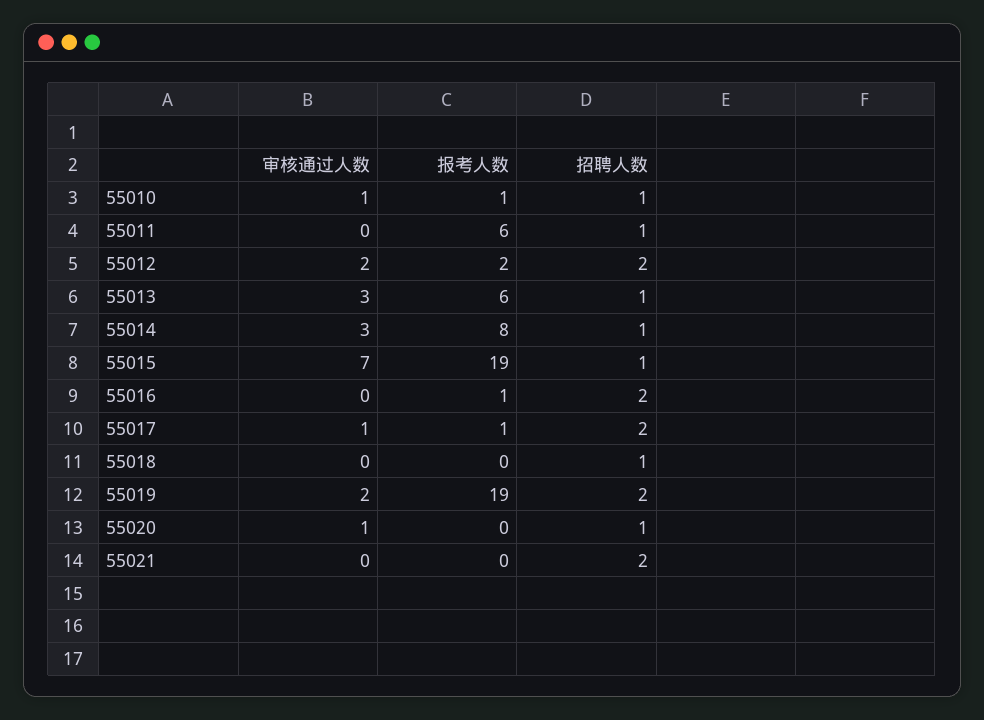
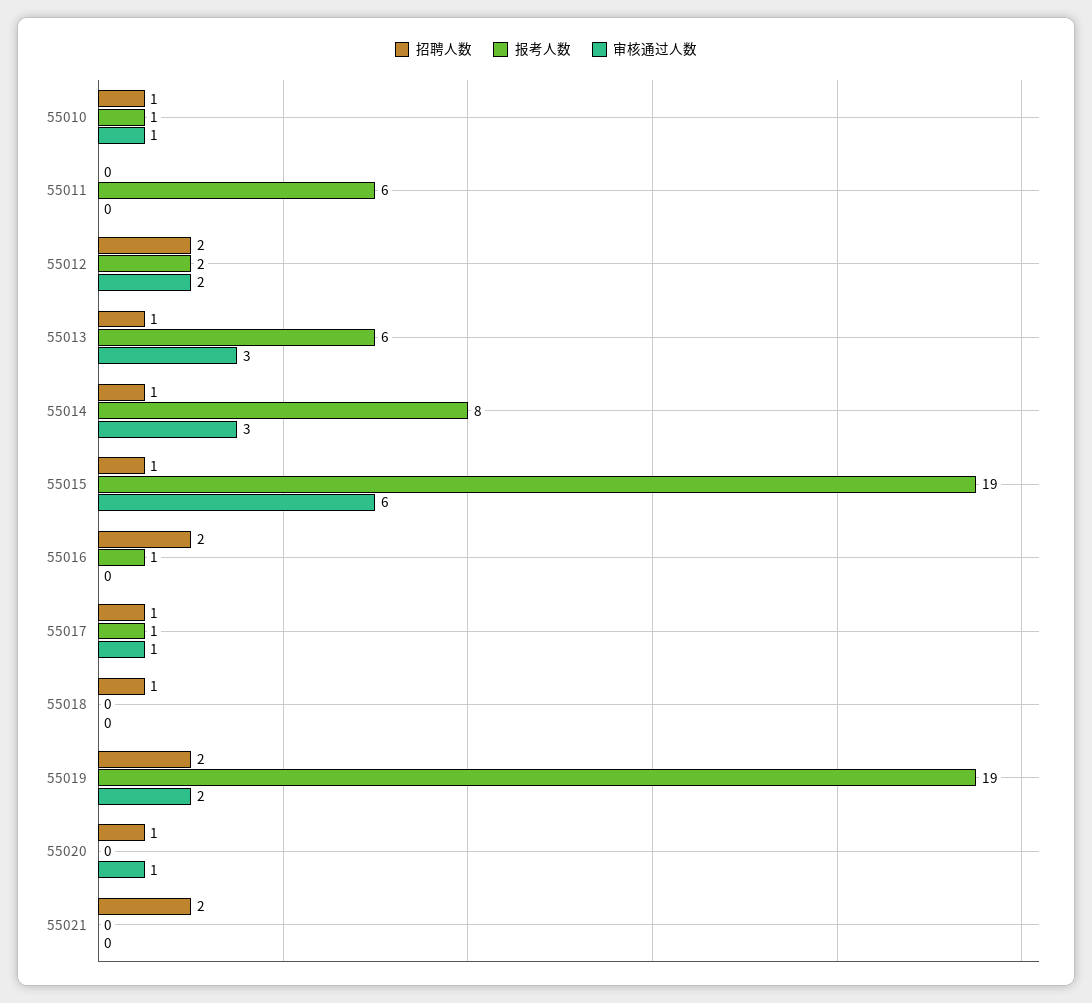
  {
    "审核通过人数": {
      "55010": 1,
      "55011": 0,
      "55012": 2,
      "55013": 3,
      "55014": 3,
-     "55015": 7,
+     "55015": 6,
      "55016": 0,
      "55017": 1,
      "55018": 0,
      "55019": 2,
      "55020": 1,
      "55021": 0
    },
    "报考人数": {
      "55010": 1,
      "55011": 6,
      "55012": 2,
      "55013": 6,
      "55014": 8,
      "55015": 19,
      "55016": 1,
      "55017": 1,
      "55018": 0,
      "55019": 19,
      "55020": 0,
      "55021": 0
    },
    "招聘人数": {
      "55010": 1,
-     "55011": 1,
+     "55011": 0,
      "55012": 2,
      "55013": 1,
      "55014": 1,
      "55015": 1,
      "55016": 2,
-     "55017": 2,
+     "55017": 1,
      "55018": 1,
      "55019": 2,
      "55020": 1,
      "55021": 2
    }
  }

